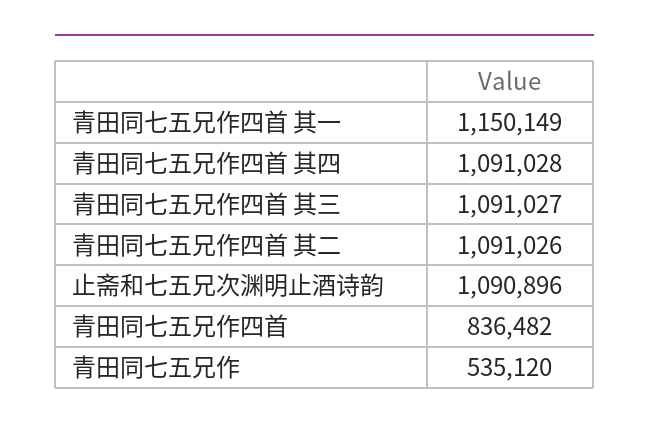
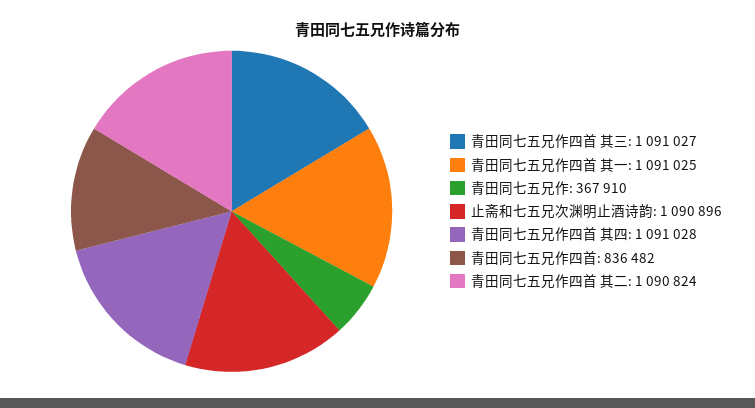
  {
-   "青田同七五兄作四首 其一": 1150149,
+   "青田同七五兄作四首 其一": 1091025,
    "青田同七五兄作四首 其四": 1091028,
    "青田同七五兄作四首 其三": 1091027,
-   "青田同七五兄作四首 其二": 1091026,
+   "青田同七五兄作四首 其二": 1090824,
    "止斋和七五兄次渊明止酒诗韵": 1090896,
    "青田同七五兄作四首": 836482,
-   "青田同七五兄作": 535120
+   "青田同七五兄作": 367910
  }

